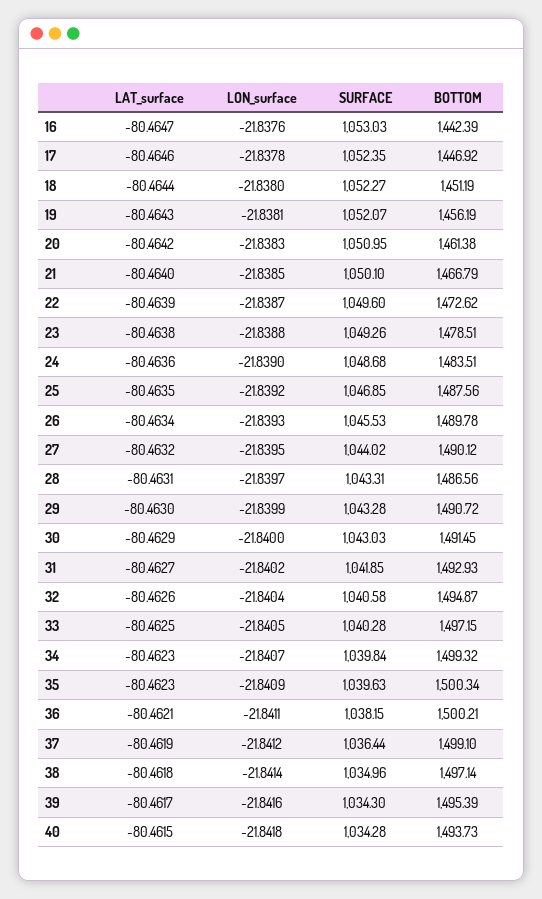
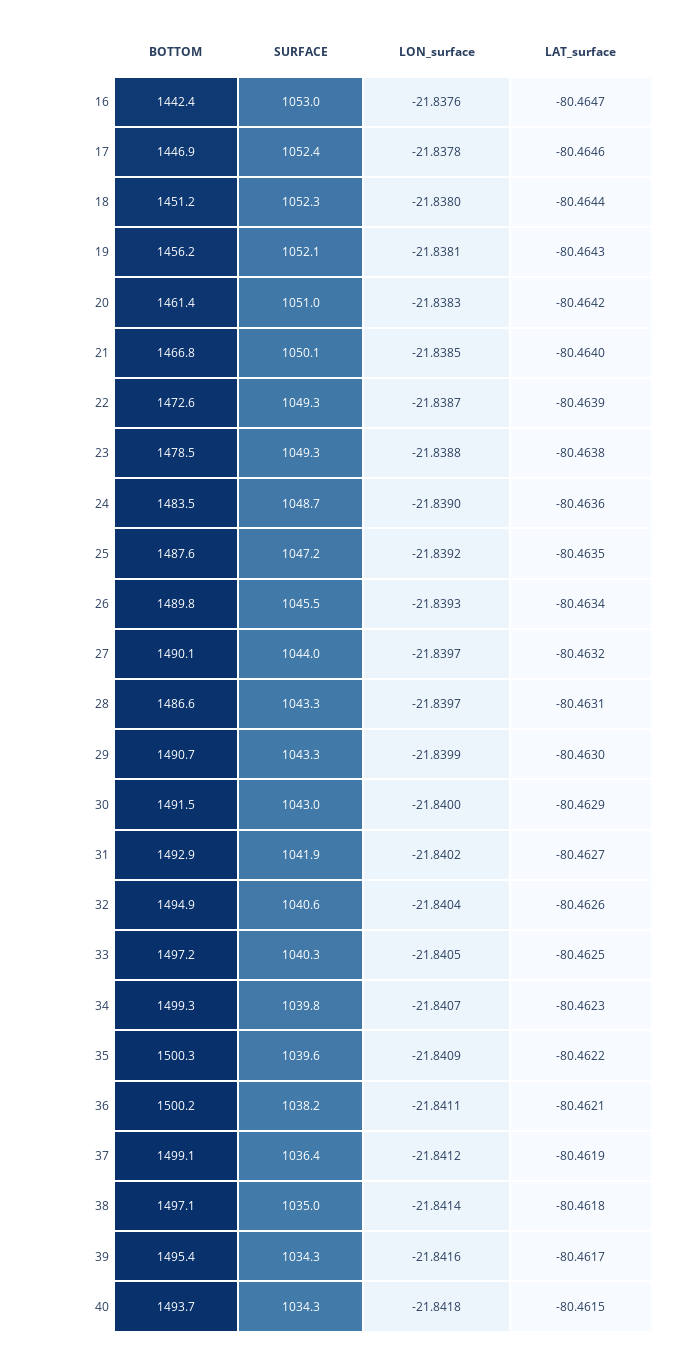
  {
    "LAT_surface": {
      "16": -80.4647,
      "17": -80.4646,
      "18": -80.4644,
      "19": -80.4643,
      "20": -80.4642,
      "21": -80.464,
      "22": -80.4639,
      "23": -80.4638,
      "24": -80.4636,
      "25": -80.4635,
      "26": -80.4634,
      "27": -80.4632,
      "28": -80.4631,
      "29": -80.463,
      "30": -80.4629,
      "31": -80.4627,
      "32": -80.4626,
      "33": -80.4625,
      "34": -80.4623,
-     "35": -80.4623,
+     "35": -80.4622,
      "36": -80.4621,
      "37": -80.4619,
      "38": -80.4618,
      "39": -80.4617,
      "40": -80.4615
    },
    "LON_surface": {
      "16": -21.8376,
      "17": -21.8378,
      "18": -21.838,
      "19": -21.8381,
      "20": -21.8383,
      "21": -21.8385,
      "22": -21.8387,
      "23": -21.8388,
      "24": -21.839,
      "25": -21.8392,
      "26": -21.8393,
-     "27": -21.8395,
+     "27": -21.8397,
      "28": -21.8397,
      "29": -21.8399,
      "30": -21.84,
      "31": -21.8402,
      "32": -21.8404,
      "33": -21.8405,
      "34": -21.8407,
      "35": -21.8409,
      "36": -21.8411,
      "37": -21.8412,
      "38": -21.8414,
      "39": -21.8416,
      "40": -21.8418
    },
    "SURFACE": {
      "16": 1053.03,
      "17": 1052.35,
      "18": 1052.27,
      "19": 1052.07,
      "20": 1050.95,
      "21": 1050.1,
-     "22": 1049.6,
+     "22": 1049.3,
      "23": 1049.26,
      "24": 1048.68,
-     "25": 1046.85,
+     "25": 1047.2,
      "26": 1045.53,
      "27": 1044.02,
      "28": 1043.31,
      "29": 1043.28,
      "30": 1043.03,
      "31": 1041.85,
      "32": 1040.58,
      "33": 1040.28,
      "34": 1039.84,
      "35": 1039.63,
      "36": 1038.15,
      "37": 1036.44,
      "38": 1034.96,
      "39": 1034.3,
      "40": 1034.28
    },
    "BOTTOM": {
      "16": 1442.39,
      "17": 1446.92,
      "18": 1451.19,
      "19": 1456.19,
      "20": 1461.38,
      "21": 1466.79,
      "22": 1472.62,
      "23": 1478.51,
      "24": 1483.51,
      "25": 1487.56,
      "26": 1489.78,
      "27": 1490.12,
      "28": 1486.56,
      "29": 1490.72,
      "30": 1491.45,
      "31": 1492.93,
      "32": 1494.87,
      "33": 1497.15,
      "34": 1499.32,
      "35": 1500.34,
      "36": 1500.21,
      "37": 1499.1,
      "38": 1497.14,
      "39": 1495.39,
      "40": 1493.73
    }
  }

